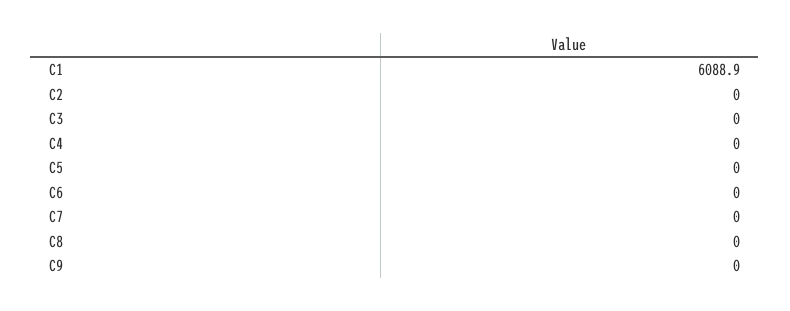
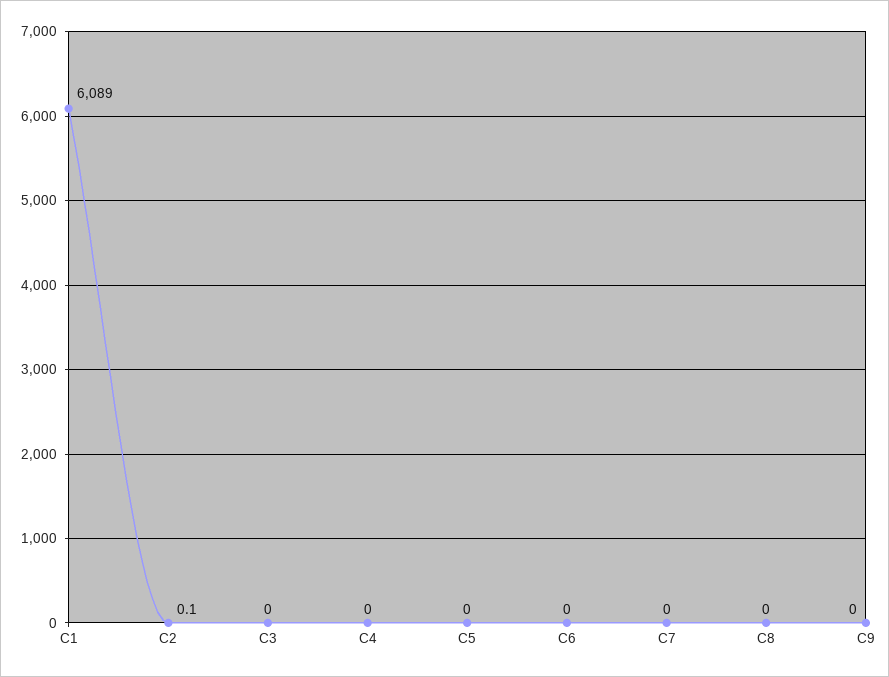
  {
-   "C1": 6088.9,
+   "C1": 6089,
-   "C2": 0,
+   "C2": 0.1,
    "C3": 0,
    "C4": 0,
    "C5": 0,
    "C6": 0,
    "C7": 0,
    "C8": 0,
    "C9": 0
  }

